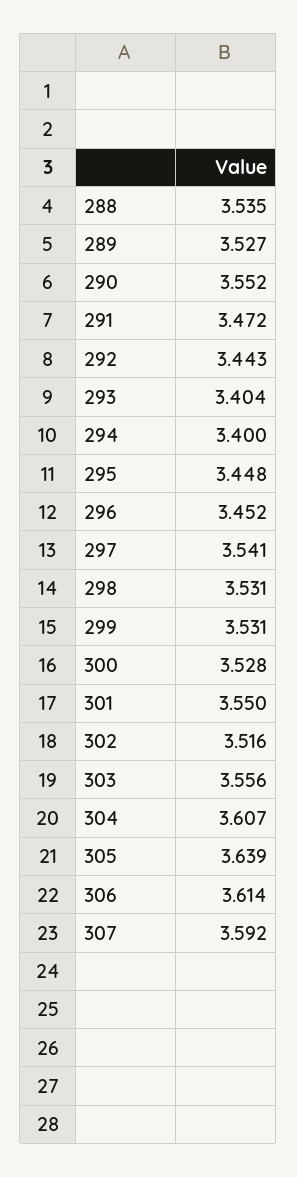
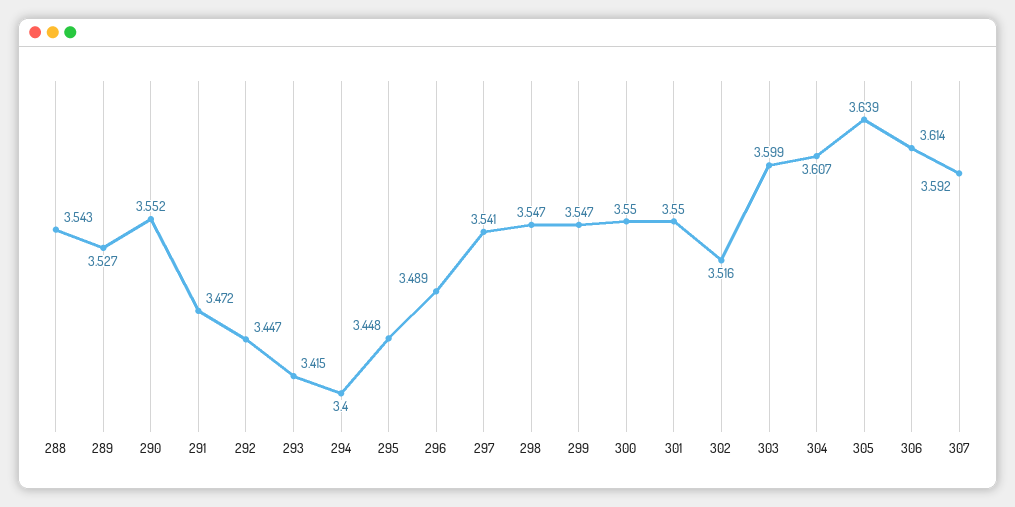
  {
-   "288": 3.535,
+   "288": 3.543,
    "289": 3.527,
    "290": 3.552,
    "291": 3.472,
-   "292": 3.443,
+   "292": 3.447,
-   "293": 3.404,
+   "293": 3.415,
    "294": 3.4,
    "295": 3.448,
-   "296": 3.452,
+   "296": 3.489,
    "297": 3.541,
-   "298": 3.531,
+   "298": 3.547,
-   "299": 3.531,
+   "299": 3.547,
-   "300": 3.528,
+   "300": 3.55,
    "301": 3.55,
    "302": 3.516,
-   "303": 3.556,
+   "303": 3.599,
    "304": 3.607,
    "305": 3.639,
    "306": 3.614,
    "307": 3.592
  }

